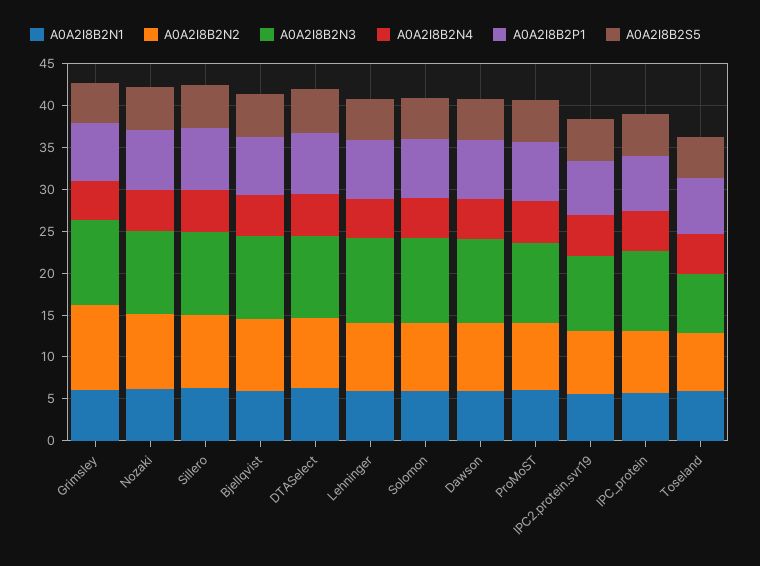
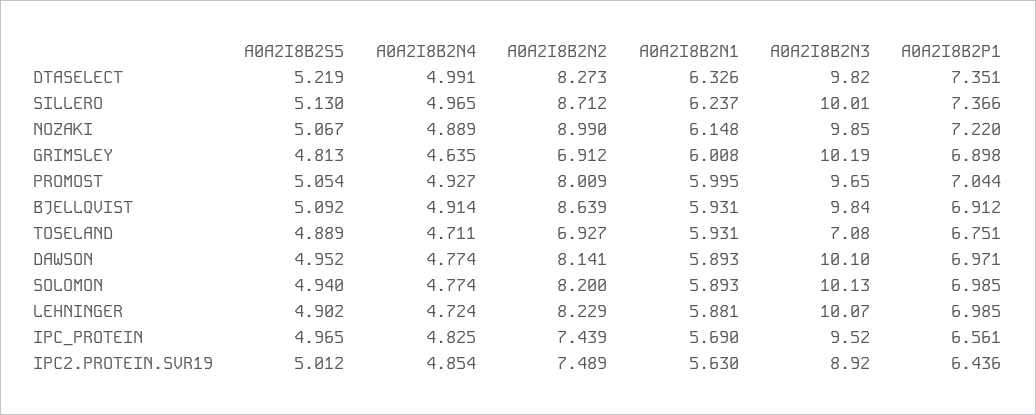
  {
    "A0A2I8B2N1": {
      "Grimsley": 6.008,
      "Nozaki": 6.148,
      "Sillero": 6.237,
      "Bjellqvist": 5.931,
      "DTASelect": 6.326,
      "Lehninger": 5.881,
      "Solomon": 5.893,
      "Dawson": 5.893,
      "ProMoST": 5.995,
      "IPC2.protein.svr19": 5.63,
      "IPC_protein": 5.69,
      "Toseland": 5.931
    },
    "A0A2I8B2N2": {
-     "Grimsley": 10,
+     "Grimsley": 6.912,
      "Nozaki": 8.99,
      "Sillero": 8.712,
      "Bjellqvist": 8.639,
      "DTASelect": 8.273,
      "Lehninger": 8.229,
      "Solomon": 8.2,
      "Dawson": 8.141,
      "ProMoST": 8.009,
      "IPC2.protein.svr19": 7.489,
      "IPC_protein": 7.439,
      "Toseland": 6.927
    },
    "A0A2I8B2N3": {
      "Grimsley": 10.19,
      "Nozaki": 9.85,
      "Sillero": 10.01,
      "Bjellqvist": 9.84,
      "DTASelect": 9.82,
      "Lehninger": 10.07,
      "Solomon": 10.13,
      "Dawson": 10.1,
      "ProMoST": 9.65,
      "IPC2.protein.svr19": 8.92,
      "IPC_protein": 9.52,
      "Toseland": 7.08
    },
    "A0A2I8B2N4": {
      "Grimsley": 4.635,
      "Nozaki": 4.889,
      "Sillero": 4.965,
      "Bjellqvist": 4.914,
      "DTASelect": 4.991,
      "Lehninger": 4.724,
      "Solomon": 4.774,
      "Dawson": 4.774,
      "ProMoST": 4.927,
      "IPC2.protein.svr19": 4.854,
      "IPC_protein": 4.825,
      "Toseland": 4.711
    },
    "A0A2I8B2P1": {
      "Grimsley": 6.898,
      "Nozaki": 7.22,
      "Sillero": 7.366,
      "Bjellqvist": 6.912,
      "DTASelect": 7.351,
      "Lehninger": 6.985,
      "Solomon": 6.985,
      "Dawson": 6.971,
      "ProMoST": 7.044,
      "IPC2.protein.svr19": 6.436,
      "IPC_protein": 6.561,
      "Toseland": 6.751
    },
    "A0A2I8B2S5": {
      "Grimsley": 4.813,
      "Nozaki": 5.067,
      "Sillero": 5.13,
      "Bjellqvist": 5.092,
      "DTASelect": 5.219,
      "Lehninger": 4.902,
      "Solomon": 4.94,
      "Dawson": 4.952,
      "ProMoST": 5.054,
      "IPC2.protein.svr19": 5.012,
      "IPC_protein": 4.965,
      "Toseland": 4.889
    }
  }

